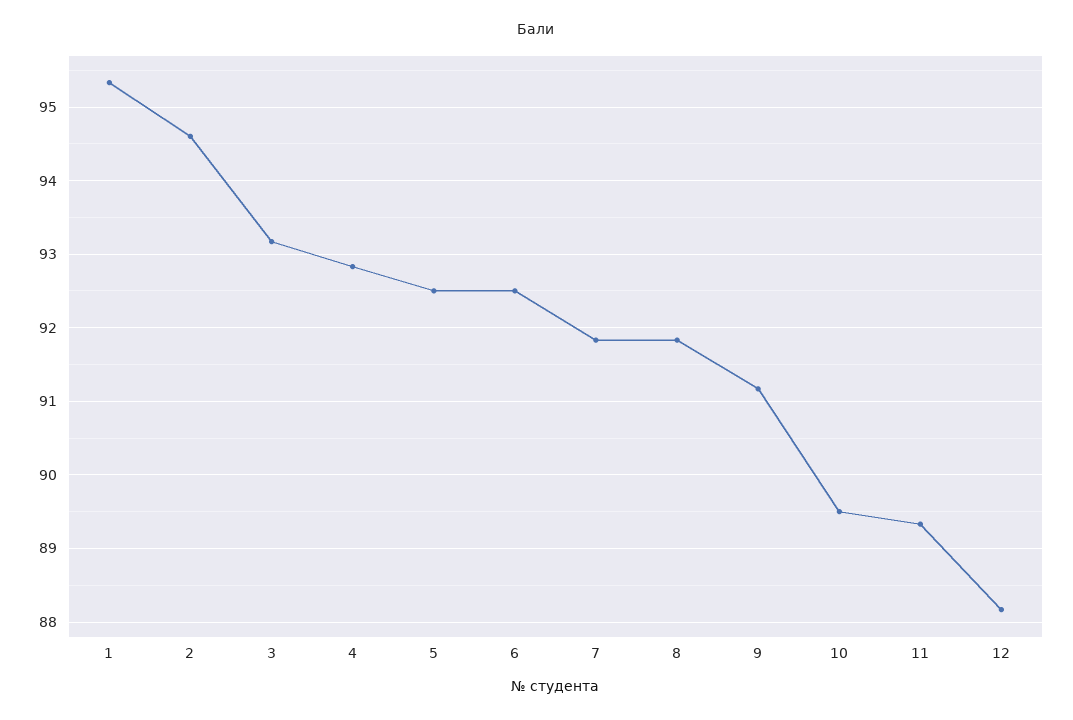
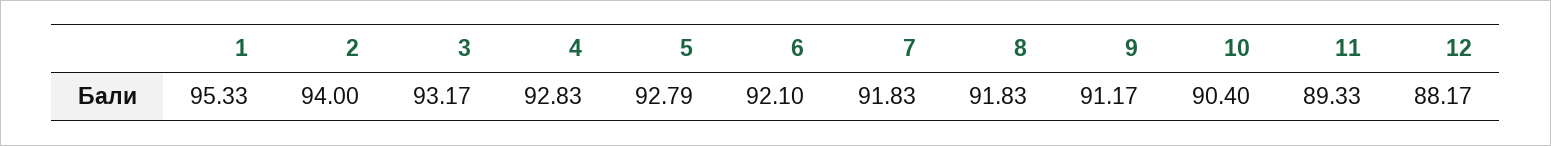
  {
    "1": 95.33,
-   "2": 94.6,
+   "2": 94,
    "3": 93.17,
    "4": 92.83,
-   "5": 92.5,
+   "5": 92.79,
-   "6": 92.5,
+   "6": 92.1,
    "7": 91.83,
    "8": 91.83,
    "9": 91.17,
-   "10": 89.5,
+   "10": 90.4,
    "11": 89.33,
    "12": 88.17
  }

